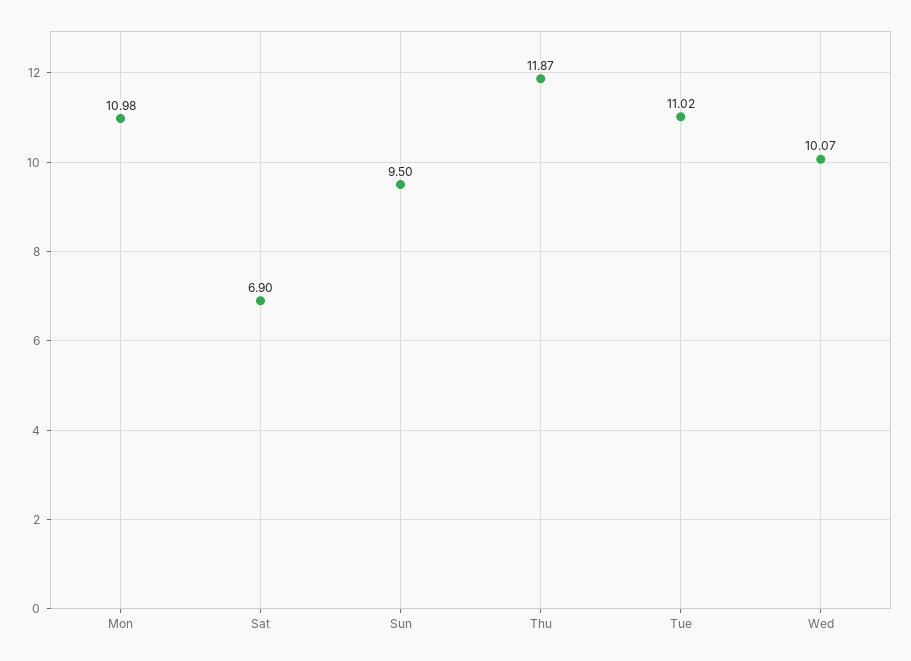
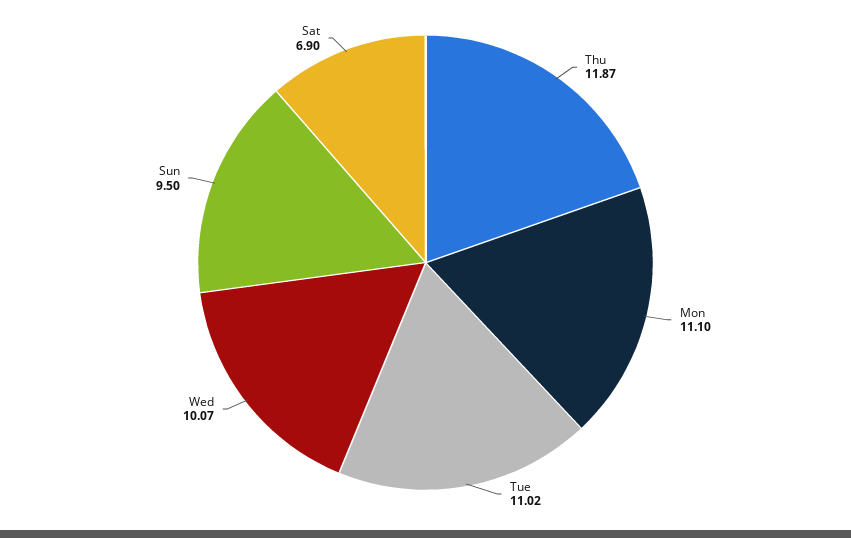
  {
-   "Mon": 10.98,
+   "Mon": 11.1,
    "Sat": 6.9,
    "Sun": 9.5,
    "Thu": 11.87,
    "Tue": 11.02,
    "Wed": 10.07
  }

